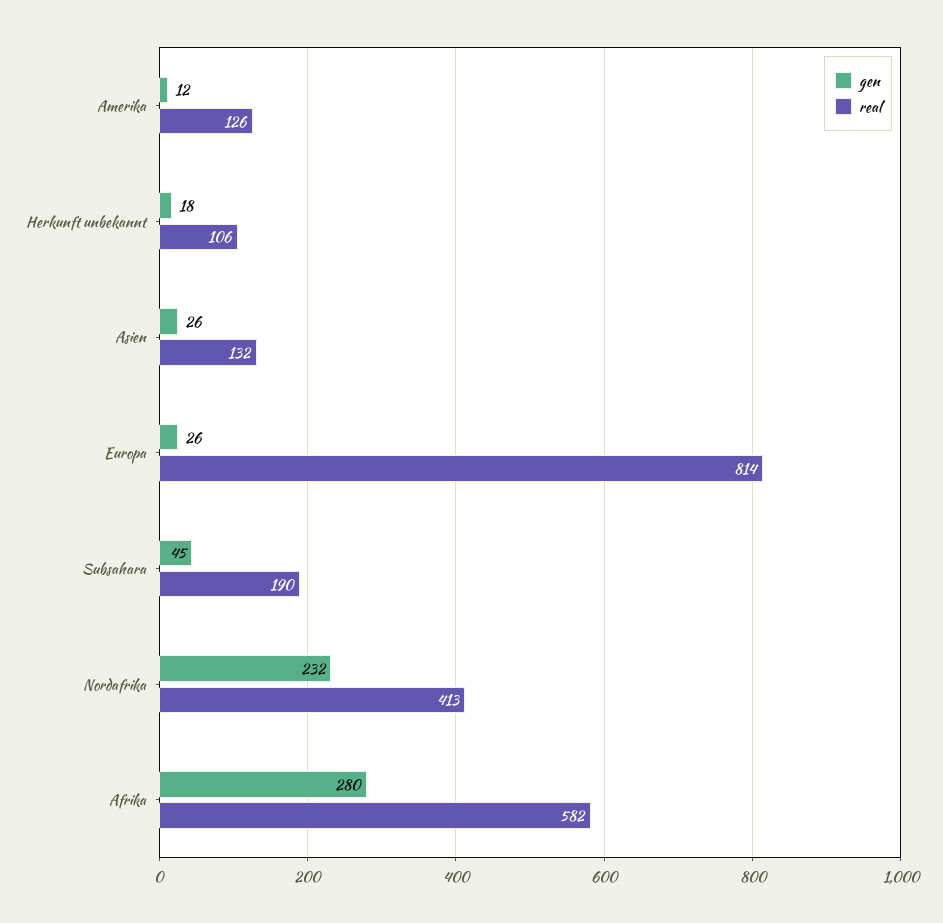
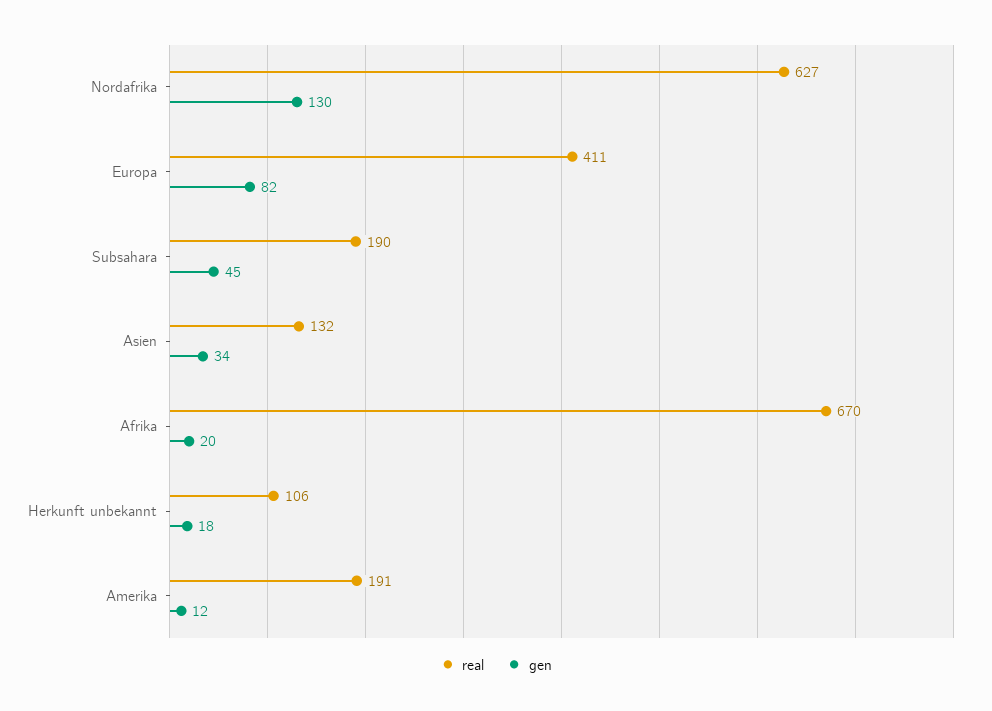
  {
    "gen": {
      "Amerika": 12,
      "Herkunft unbekannt": 18,
-     "Asien": 26,
+     "Asien": 34,
-     "Europa": 26,
+     "Europa": 82,
      "Subsahara": 45,
-     "Nordafrika": 232,
+     "Nordafrika": 130,
-     "Afrika": 280
+     "Afrika": 20
    },
    "real": {
-     "Amerika": 126,
+     "Amerika": 191,
      "Herkunft unbekannt": 106,
      "Asien": 132,
-     "Europa": 814,
+     "Europa": 411,
      "Subsahara": 190,
-     "Nordafrika": 413,
+     "Nordafrika": 627,
-     "Afrika": 582
+     "Afrika": 670
    }
  }

